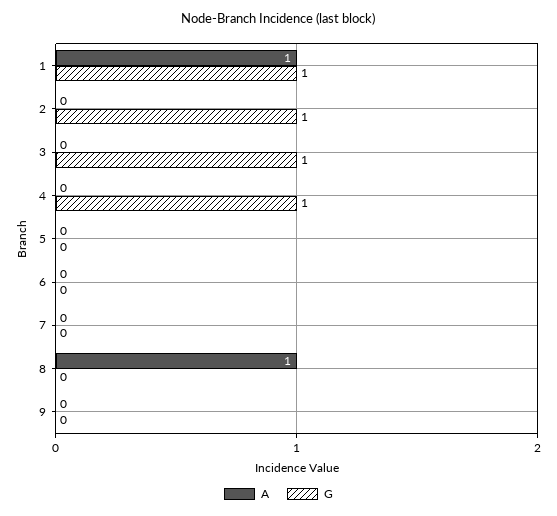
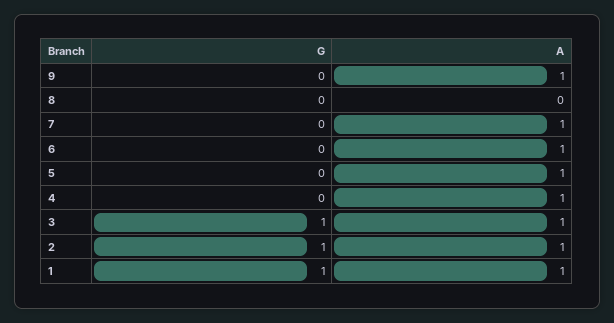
  {
    "A": {
      "1": 1,
-     "2": 0,
+     "2": 1,
-     "3": 0,
+     "3": 1,
-     "4": 0,
+     "4": 1,
-     "5": 0,
+     "5": 1,
-     "6": 0,
+     "6": 1,
-     "7": 0,
+     "7": 1,
-     "8": 1,
+     "8": 0,
-     "9": 0
+     "9": 1
    },
    "G": {
      "1": 1,
      "2": 1,
      "3": 1,
-     "4": 1,
+     "4": 0,
      "5": 0,
      "6": 0,
      "7": 0,
      "8": 0,
      "9": 0
    }
  }

